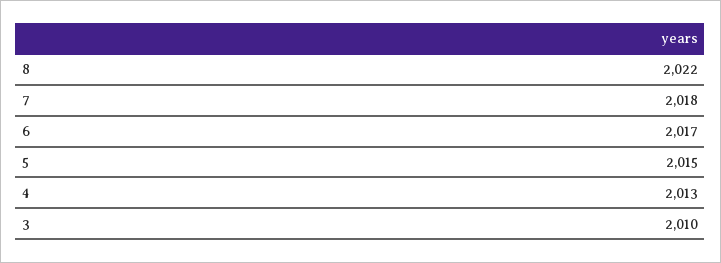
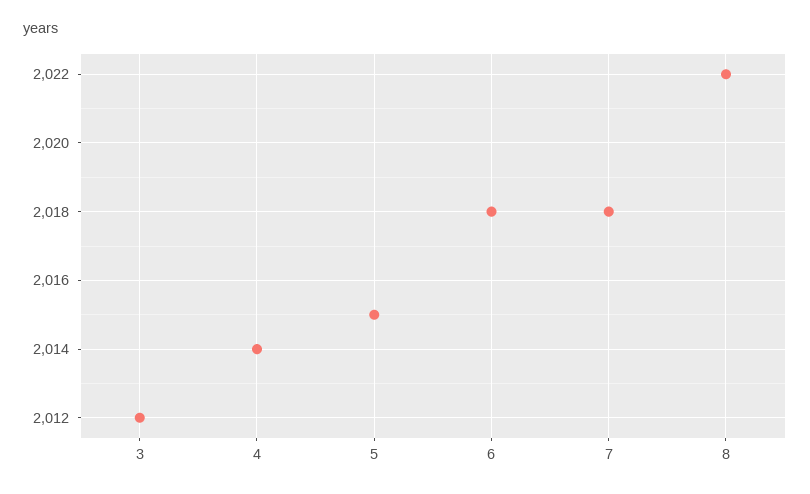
  {
    "8": 2022,
    "7": 2018,
-   "6": 2017,
+   "6": 2018,
    "5": 2015,
-   "4": 2013,
+   "4": 2014,
-   "3": 2010
+   "3": 2012
  }

